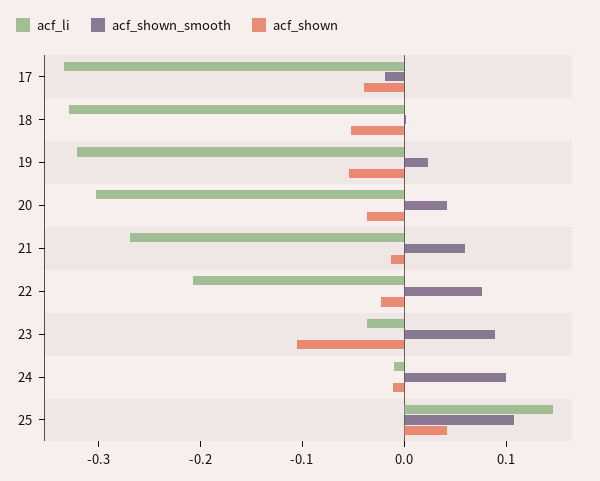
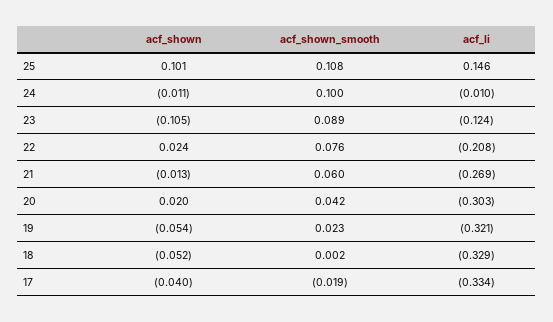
  {
    "acf_li": {
      "17": -0.334,
      "18": -0.329,
      "19": -0.321,
      "20": -0.303,
      "21": -0.269,
      "22": -0.208,
-     "23": -0.04,
+     "23": -0.124,
      "24": -0.01,
      "25": 0.146
    },
    "acf_shown_smooth": {
      "17": -0.019,
      "18": 0.002,
      "19": 0.023,
      "20": 0.042,
      "21": 0.06,
      "22": 0.076,
      "23": 0.089,
      "24": 0.1,
      "25": 0.108
    },
    "acf_shown": {
      "17": -0.04,
      "18": -0.052,
      "19": -0.054,
-     "20": -0.04,
+     "20": 0.02,
      "21": -0.013,
-     "22": -0.02,
+     "22": 0.024,
      "23": -0.105,
      "24": -0.011,
-     "25": 0.04
+     "25": 0.101
    }
  }

